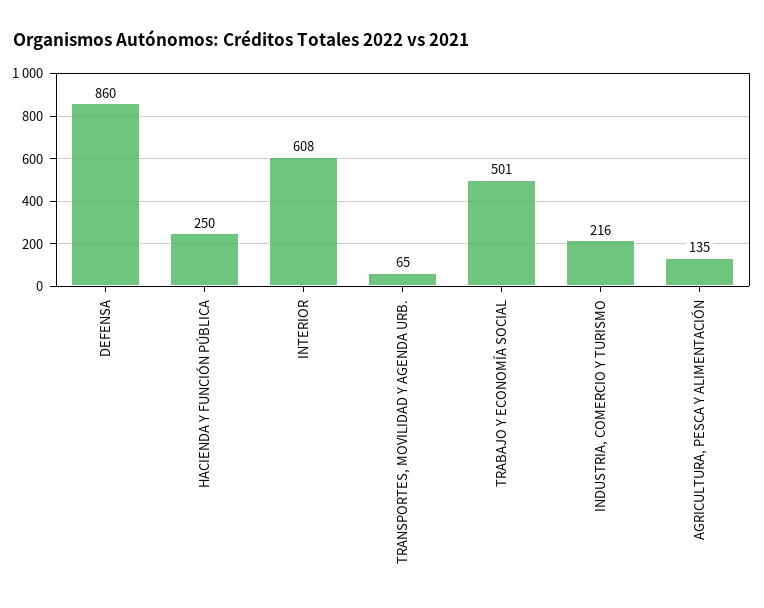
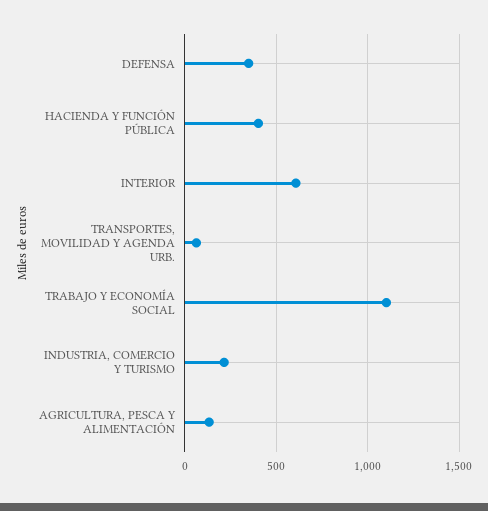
  {
-   "DEFENSA": 860,
+   "DEFENSA": 350,
-   "HACIENDA Y FUNCIÓN PÚBLICA": 250,
+   "HACIENDA Y FUNCIÓN PÚBLICA": 400,
    "INTERIOR": 608,
    "TRANSPORTES, MOVILIDAD Y AGENDA URB.": 65,
-   "TRABAJO Y ECONOMÍA SOCIAL": 501,
+   "TRABAJO Y ECONOMÍA SOCIAL": 1100,
    "INDUSTRIA, COMERCIO Y TURISMO": 216,
    "AGRICULTURA, PESCA Y ALIMENTACIÓN": 135
  }

